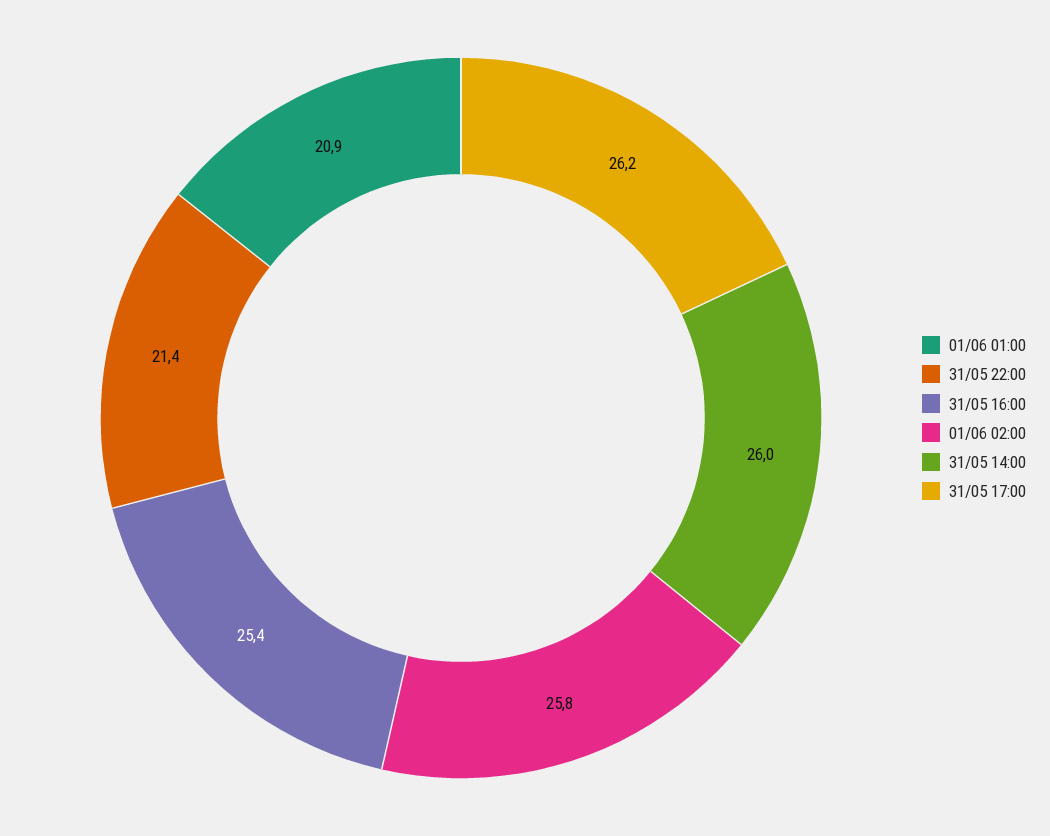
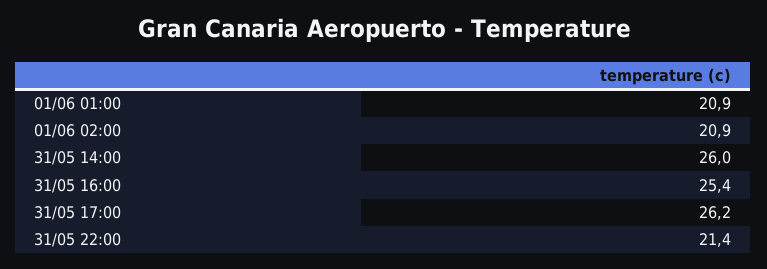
  {
    "01/06 01:00": 20.9,
    "31/05 22:00": 21.4,
    "31/05 16:00": 25.4,
-   "01/06 02:00": 25.8,
+   "01/06 02:00": 20.9,
    "31/05 14:00": 26,
    "31/05 17:00": 26.2
  }

